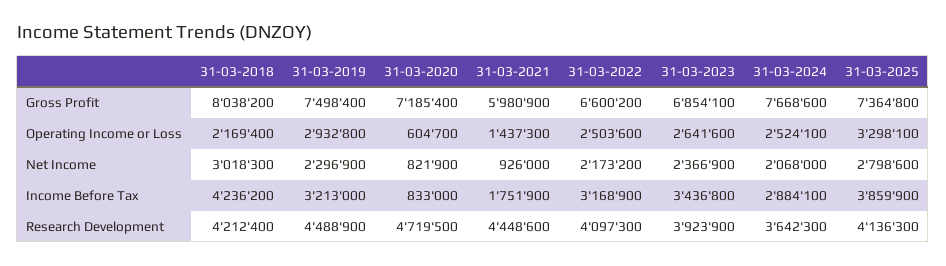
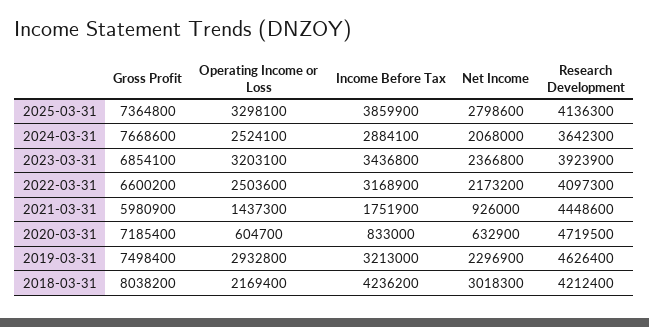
  {
    "31-03-2018": {
      "Gross Profit": 8038200,
      "Operating Income or Loss": 2169400,
      "Net Income": 3018300,
      "Income Before Tax": 4236200,
      "Research Development": 4212400
    },
    "31-03-2019": {
      "Gross Profit": 7498400,
      "Operating Income or Loss": 2932800,
      "Net Income": 2296900,
      "Income Before Tax": 3213000,
-     "Research Development": 4488900
+     "Research Development": 4626400
    },
    "31-03-2020": {
      "Gross Profit": 7185400,
      "Operating Income or Loss": 604700,
-     "Net Income": 821900,
+     "Net Income": 632900,
      "Income Before Tax": 833000,
      "Research Development": 4719500
    },
    "31-03-2021": {
      "Gross Profit": 5980900,
      "Operating Income or Loss": 1437300,
      "Net Income": 926000,
      "Income Before Tax": 1751900,
      "Research Development": 4448600
    },
    "31-03-2022": {
      "Gross Profit": 6600200,
      "Operating Income or Loss": 2503600,
      "Net Income": 2173200,
      "Income Before Tax": 3168900,
      "Research Development": 4097300
    },
    "31-03-2023": {
      "Gross Profit": 6854100,
-     "Operating Income or Loss": 2641600,
+     "Operating Income or Loss": 3203100,
-     "Net Income": 2366900,
+     "Net Income": 2366800,
      "Income Before Tax": 3436800,
      "Research Development": 3923900
    },
    "31-03-2024": {
      "Gross Profit": 7668600,
      "Operating Income or Loss": 2524100,
      "Net Income": 2068000,
      "Income Before Tax": 2884100,
      "Research Development": 3642300
    },
    "31-03-2025": {
      "Gross Profit": 7364800,
      "Operating Income or Loss": 3298100,
      "Net Income": 2798600,
      "Income Before Tax": 3859900,
      "Research Development": 4136300
    }
  }

